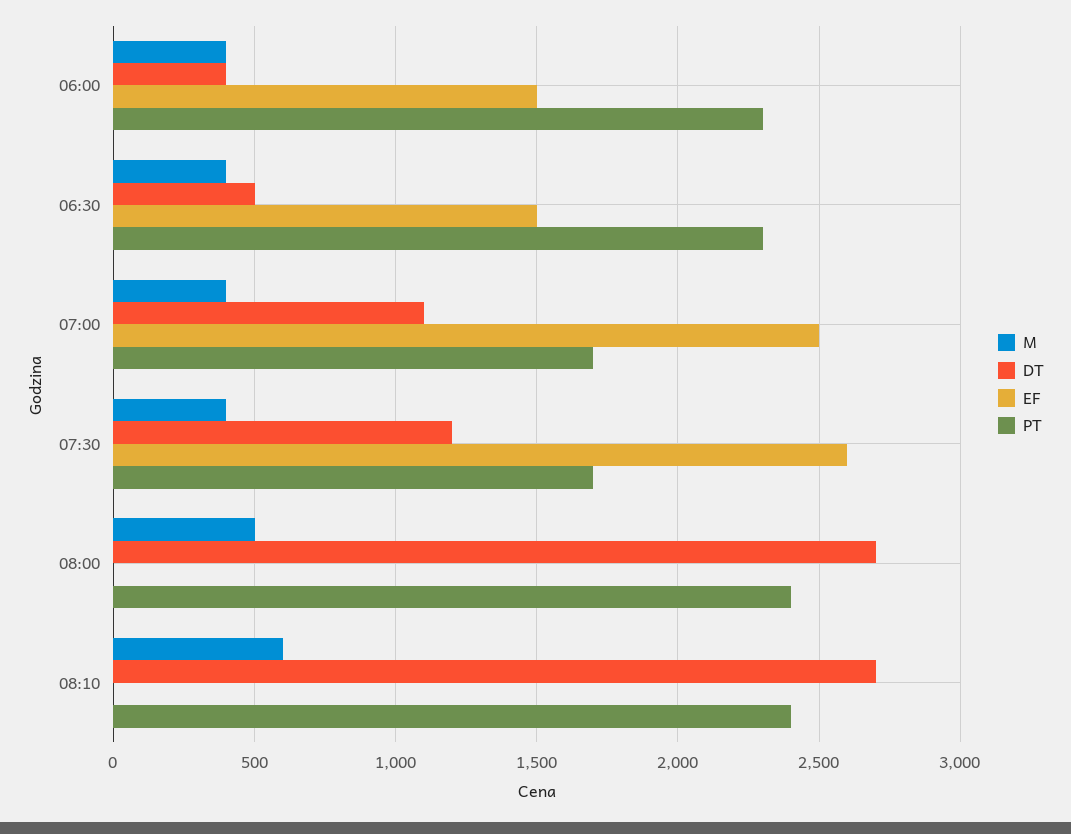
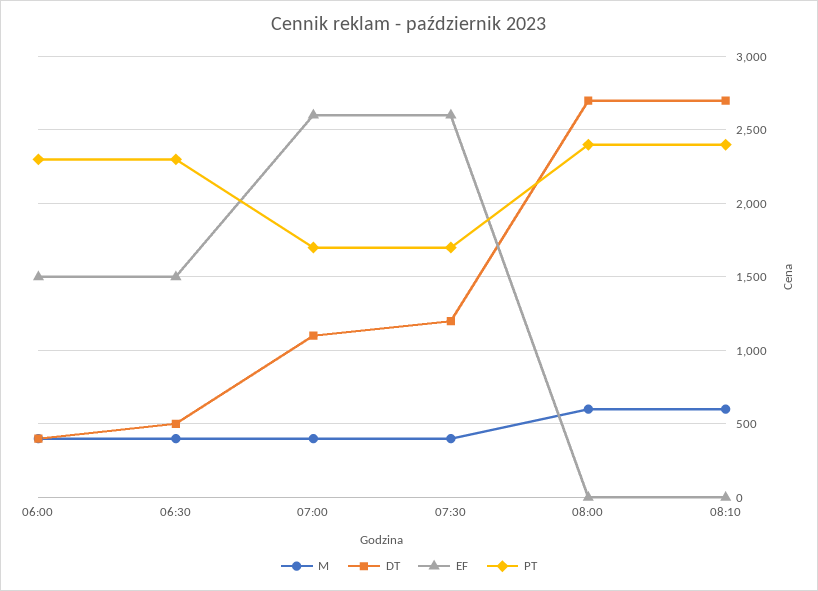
  {
    "M": {
      "06:00": 400,
      "06:30": 400,
      "07:00": 400,
      "07:30": 400,
-     "08:00": 500,
+     "08:00": 600,
      "08:10": 600
    },
    "DT": {
      "06:00": 400,
      "06:30": 500,
      "07:00": 1100,
      "07:30": 1200,
      "08:00": 2700,
      "08:10": 2700
    },
    "EF": {
      "06:00": 1500,
      "06:30": 1500,
-     "07:00": 2500,
+     "07:00": 2600,
      "07:30": 2600,
      "08:00": 0,
      "08:10": 0
    },
    "PT": {
      "06:00": 2300,
      "06:30": 2300,
      "07:00": 1700,
      "07:30": 1700,
      "08:00": 2400,
      "08:10": 2400
    }
  }

